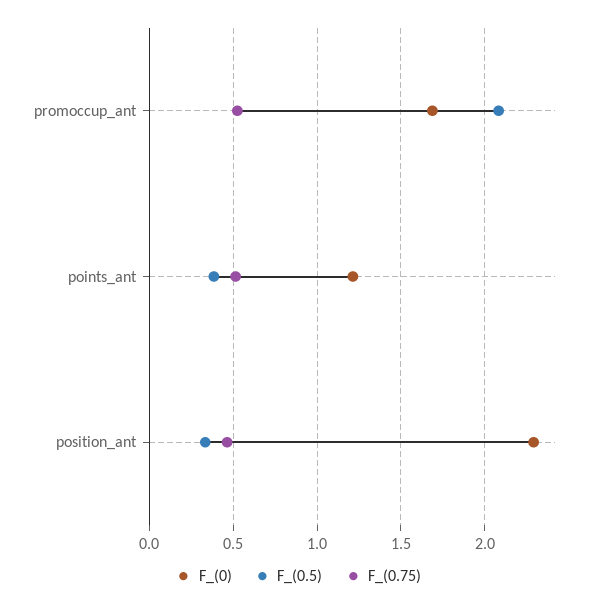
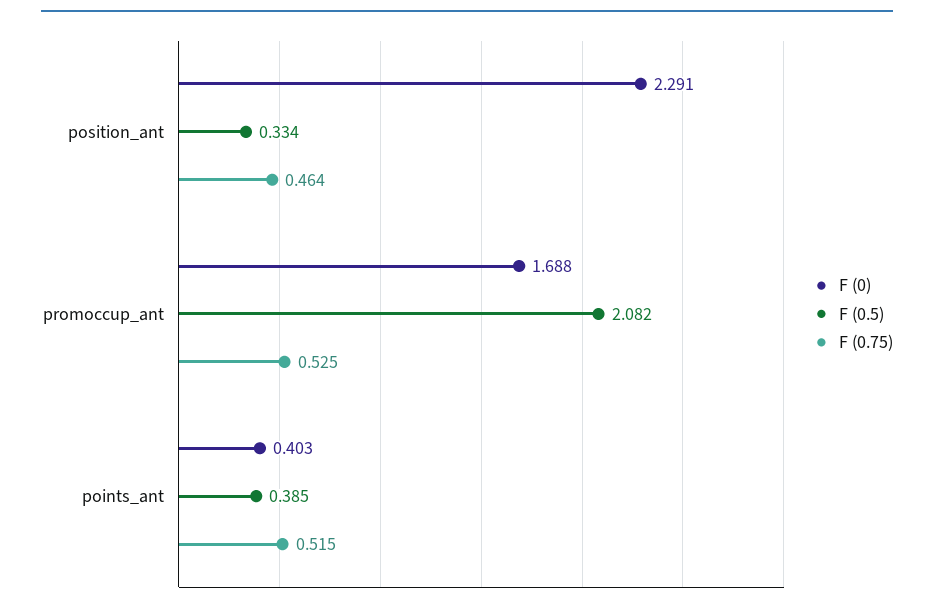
  {
    "F_(0)": {
      "promoccup_ant": 1.688,
-     "points_ant": 1.2,
+     "points_ant": 0.403,
      "position_ant": 2.291
    },
    "F_(0.5)": {
      "promoccup_ant": 2.082,
      "points_ant": 0.385,
      "position_ant": 0.334
    },
    "F_(0.75)": {
      "promoccup_ant": 0.525,
      "points_ant": 0.515,
      "position_ant": 0.464
    }
  }

